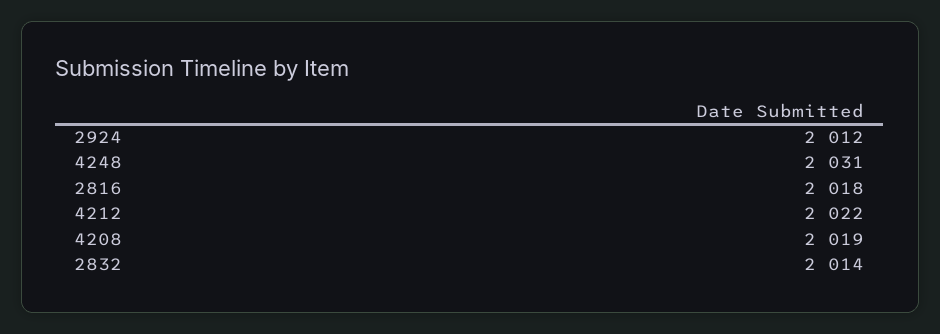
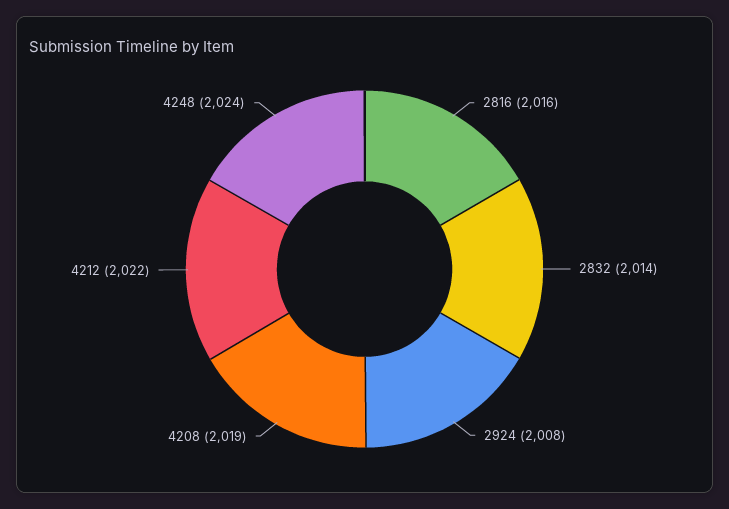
  {
-   "2924": 2012,
+   "2924": 2008,
-   "4248": 2031,
+   "4248": 2024,
-   "2816": 2018,
+   "2816": 2016,
    "4212": 2022,
    "4208": 2019,
    "2832": 2014
  }

